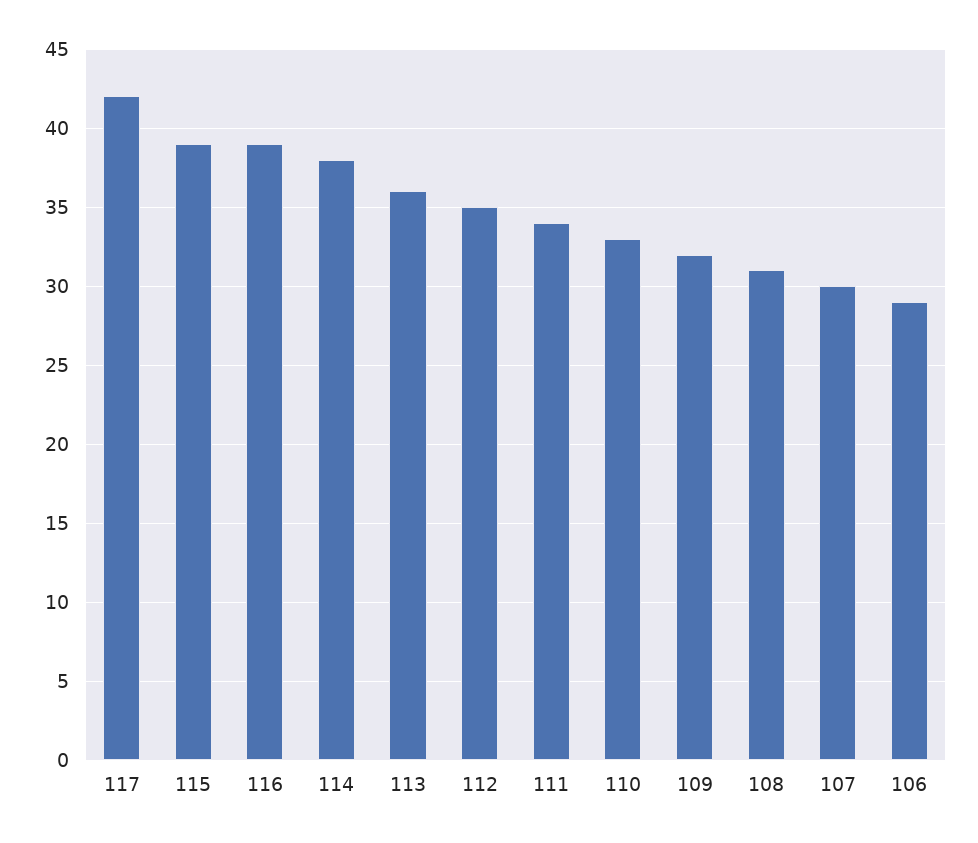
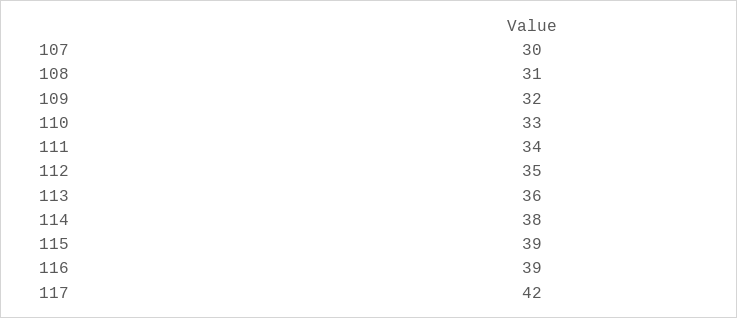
  {
    "117": 42,
    "115": 39,
    "116": 39,
    "114": 38,
    "113": 36,
    "112": 35,
    "111": 34,
    "110": 33,
    "109": 32,
    "108": 31,
-   "107": 30,
+   "107": 30
-   "106": 29
  }

